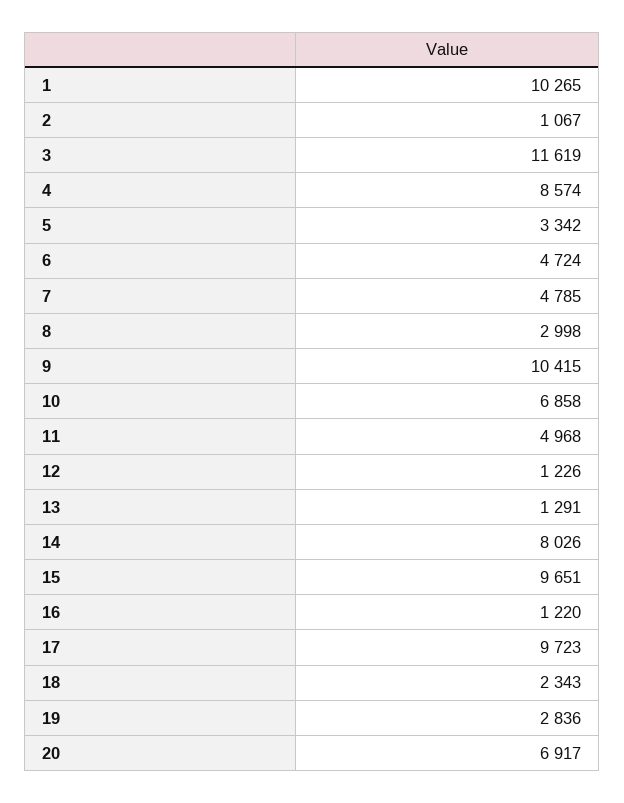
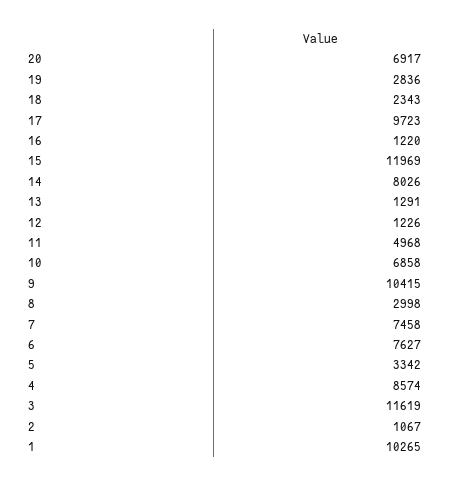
  {
    "1": 10265,
    "2": 1067,
    "3": 11619,
    "4": 8574,
    "5": 3342,
-   "6": 4724,
+   "6": 7627,
-   "7": 4785,
+   "7": 7458,
    "8": 2998,
    "9": 10415,
    "10": 6858,
    "11": 4968,
    "12": 1226,
    "13": 1291,
    "14": 8026,
-   "15": 9651,
+   "15": 11969,
    "16": 1220,
    "17": 9723,
    "18": 2343,
    "19": 2836,
    "20": 6917
  }

